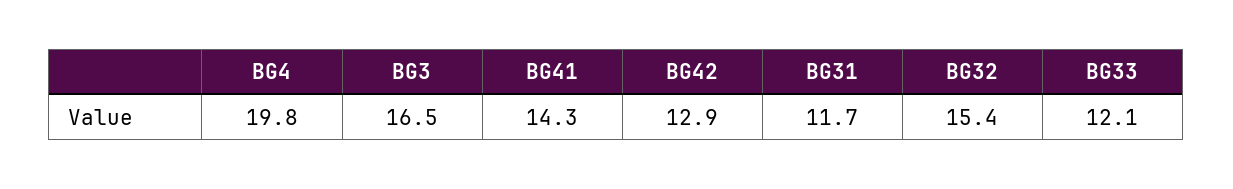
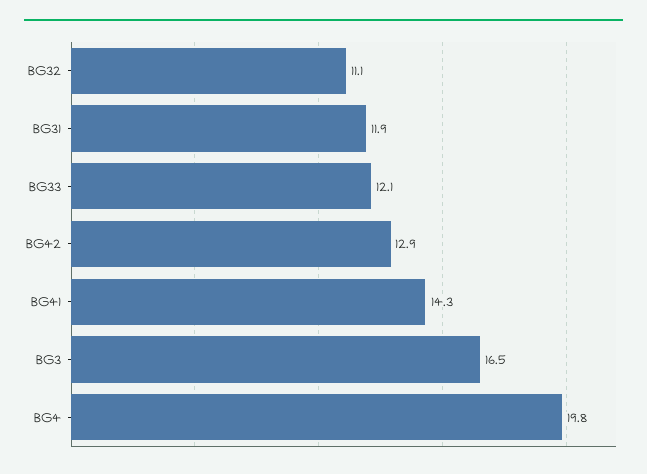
  {
    "BG4": 19.8,
    "BG3": 16.5,
    "BG41": 14.3,
    "BG42": 12.9,
-   "BG31": 11.7,
+   "BG31": 11.9,
-   "BG32": 15.4,
+   "BG32": 11.1,
    "BG33": 12.1
  }

